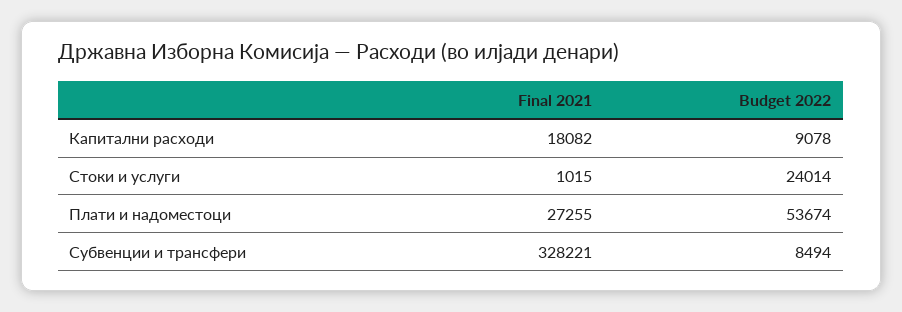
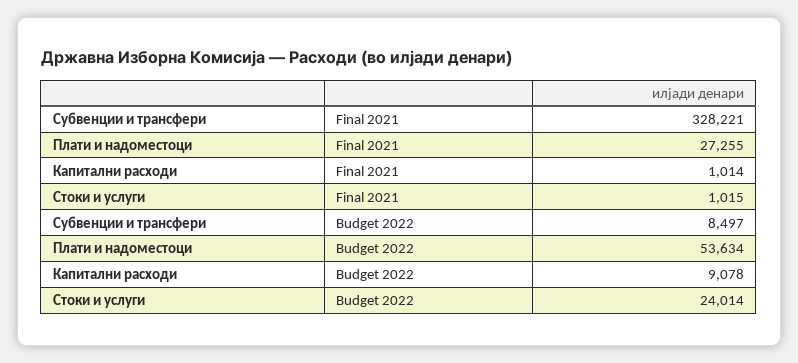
  {
    "Final 2021": {
-     "Капитални расходи": 18082,
+     "Капитални расходи": 1014,
      "Стоки и услуги": 1015,
      "Плати и надоместоци": 27255,
      "Субвенции и трансфери": 328221
    },
    "Budget 2022": {
      "Капитални расходи": 9078,
      "Стоки и услуги": 24014,
-     "Плати и надоместоци": 53674,
+     "Плати и надоместоци": 53634,
-     "Субвенции и трансфери": 8494
+     "Субвенции и трансфери": 8497
    }
  }

